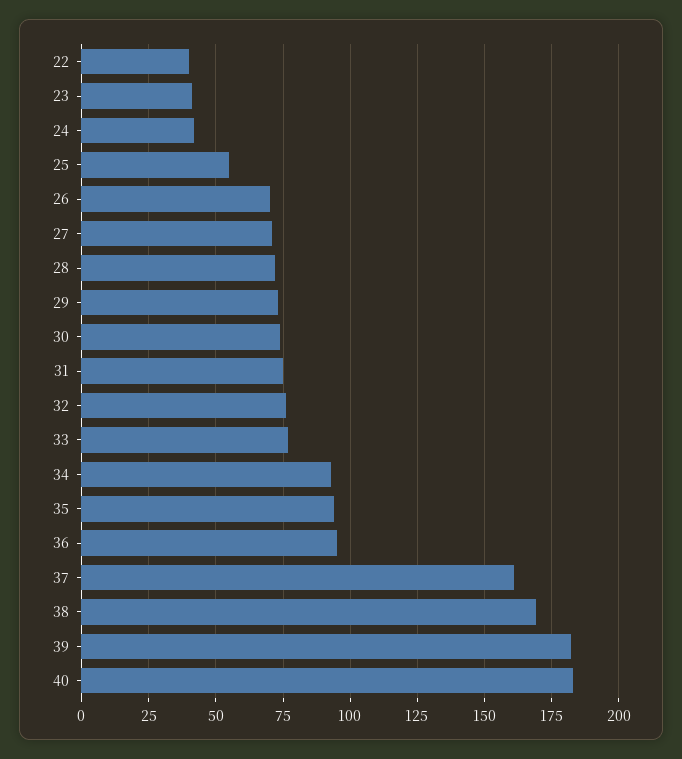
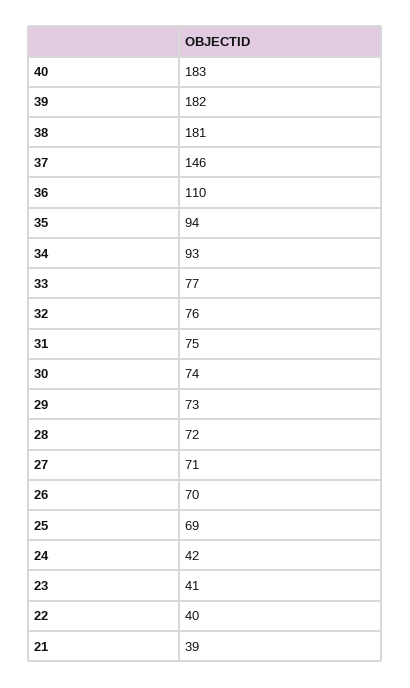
  {
    "22": 40,
    "23": 41,
    "24": 42,
-   "25": 55,
+   "25": 69,
    "26": 70,
    "27": 71,
    "28": 72,
    "29": 73,
    "30": 74,
    "31": 75,
    "32": 76,
    "33": 77,
    "34": 93,
    "35": 94,
-   "36": 95,
+   "36": 110,
-   "37": 160,
+   "37": 146,
-   "38": 170,
+   "38": 181,
    "39": 182,
-   "40": 183
+   "40": 183,
+   "21": 39
  }

